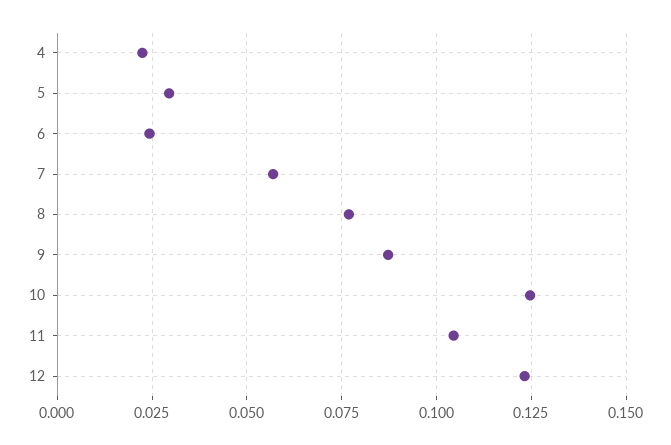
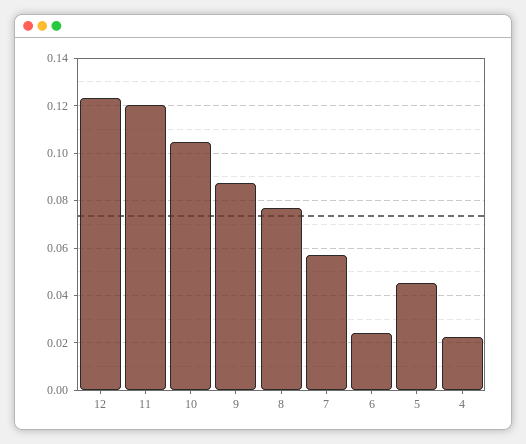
  {
    "4": 0.0225,
-   "5": 0.03,
+   "5": 0.045,
    "6": 0.025,
    "7": 0.0575,
    "8": 0.0775,
    "9": 0.0875,
-   "10": 0.125,
+   "10": 0.105,
-   "11": 0.105,
+   "11": 0.12,
    "12": 0.1225
  }

